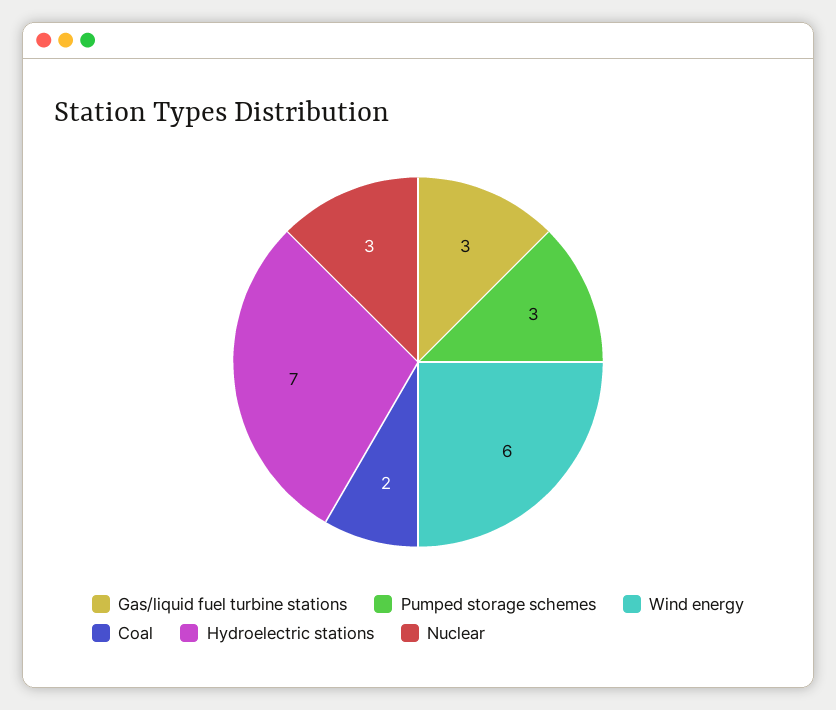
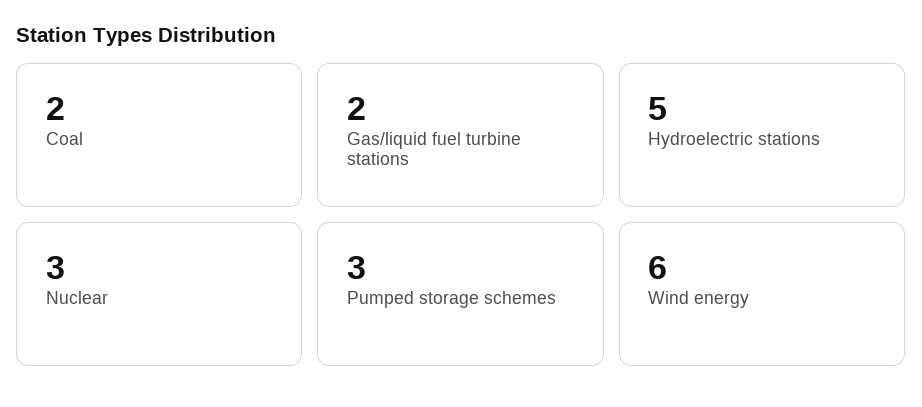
  {
-   "Gas/liquid fuel turbine stations": 3,
+   "Gas/liquid fuel turbine stations": 2,
    "Pumped storage schemes": 3,
    "Wind energy": 6,
    "Coal": 2,
-   "Hydroelectric stations": 7,
+   "Hydroelectric stations": 5,
    "Nuclear": 3
  }

